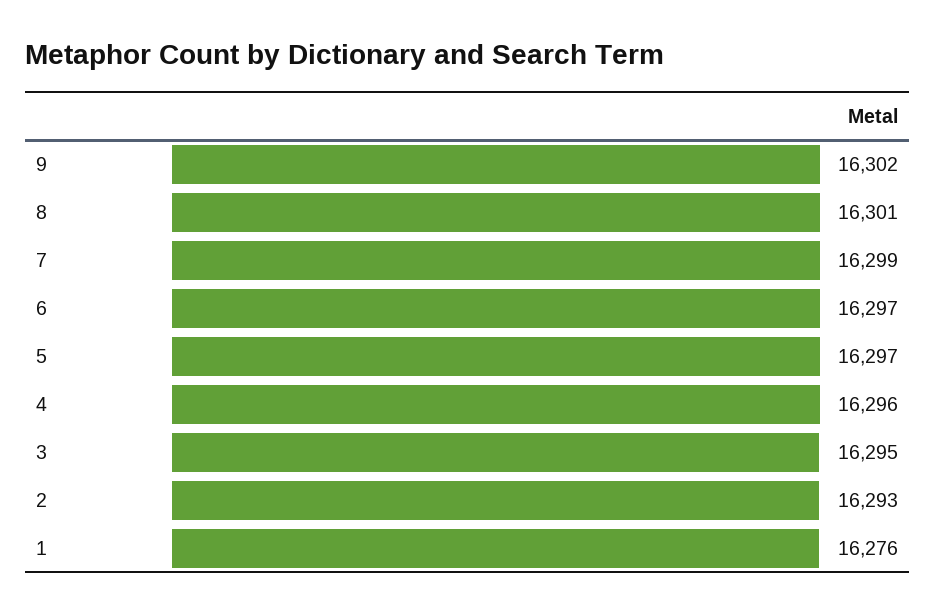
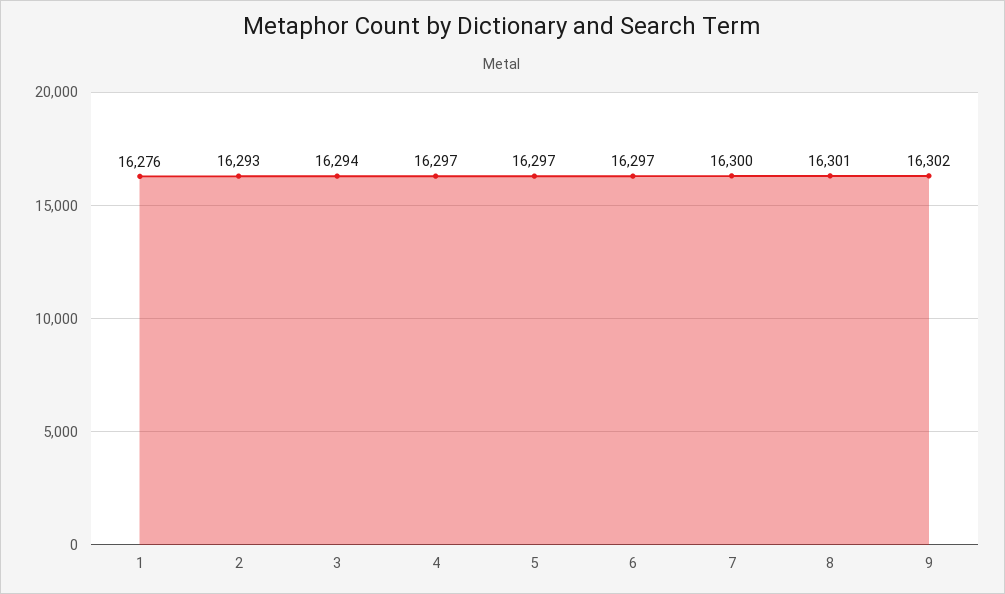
  {
    "9": 16302,
    "8": 16301,
-   "7": 16299,
+   "7": 16300,
    "6": 16297,
    "5": 16297,
-   "4": 16296,
+   "4": 16297,
-   "3": 16295,
+   "3": 16294,
    "2": 16293,
    "1": 16276
  }

